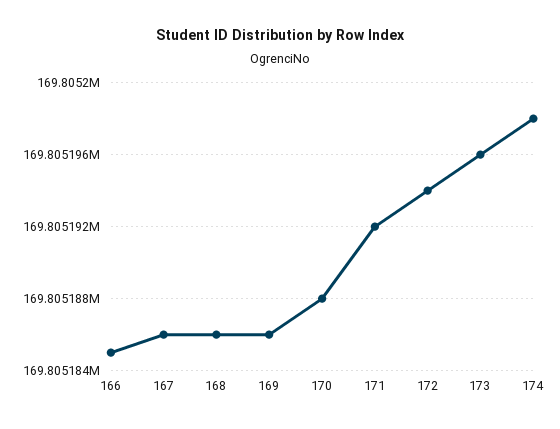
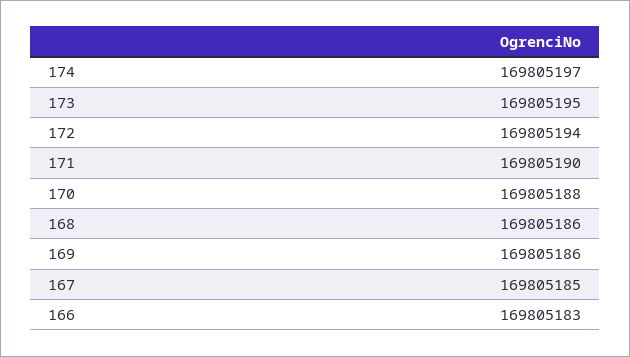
  {
-   "166": 169805185,
+   "166": 169805183,
-   "167": 169805186,
+   "167": 169805185,
    "168": 169805186,
    "169": 169805186,
    "170": 169805188,
-   "171": 169805192,
+   "171": 169805190,
    "172": 169805194,
-   "173": 169805196,
+   "173": 169805195,
-   "174": 169805198
+   "174": 169805197
  }

